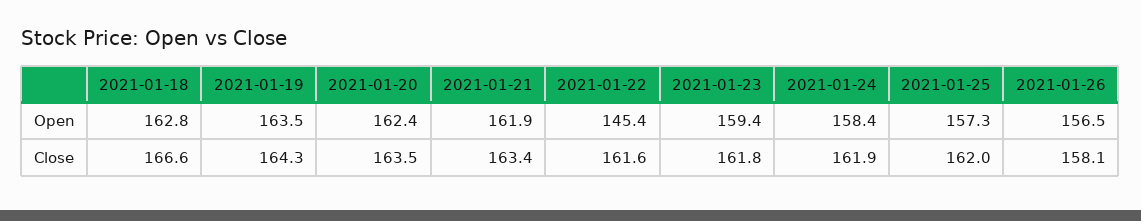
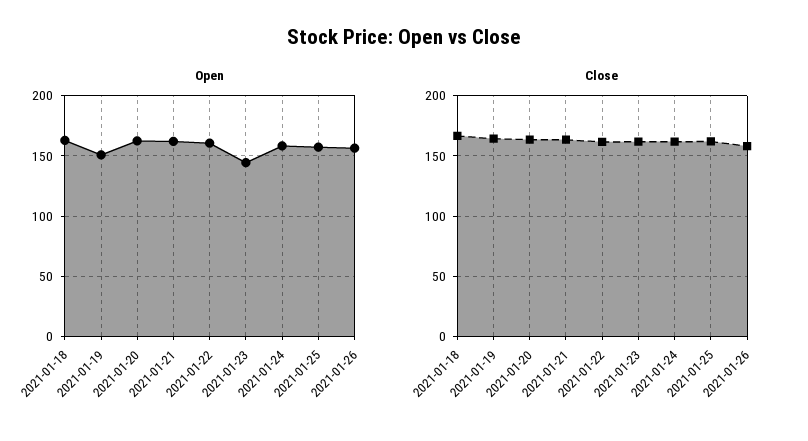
  {
    "Open": {
      "2021-01-18": 162.8,
-     "2021-01-19": 163.5,
+     "2021-01-19": 150,
      "2021-01-20": 162.4,
      "2021-01-21": 161.9,
-     "2021-01-22": 145.4,
+     "2021-01-22": 160,
-     "2021-01-23": 159.4,
+     "2021-01-23": 145,
      "2021-01-24": 158.4,
      "2021-01-25": 157.3,
      "2021-01-26": 156.5
    },
    "Close": {
      "2021-01-18": 166.6,
      "2021-01-19": 164.3,
      "2021-01-20": 163.5,
      "2021-01-21": 163.4,
      "2021-01-22": 161.6,
      "2021-01-23": 161.8,
      "2021-01-24": 161.9,
      "2021-01-25": 162,
      "2021-01-26": 158.1
    }
  }

